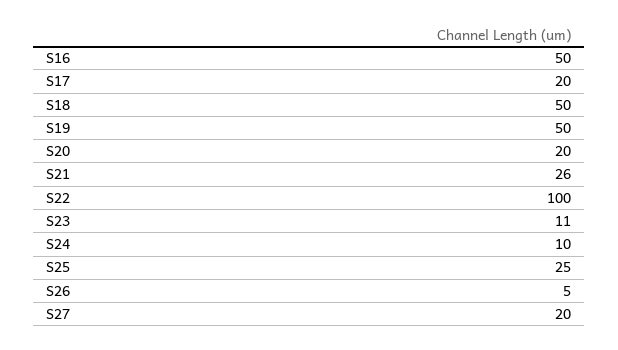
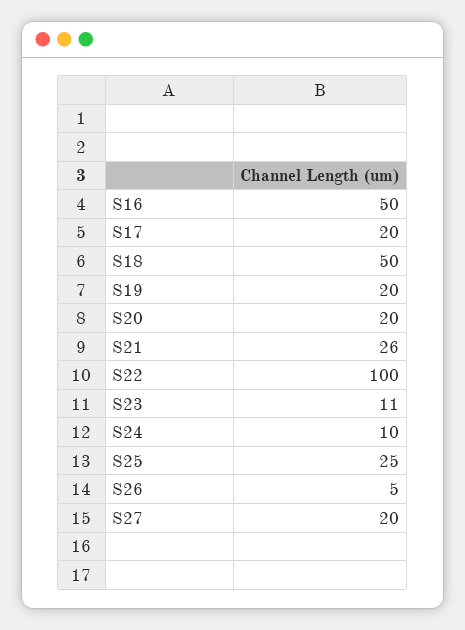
  {
    "S16": 50,
    "S17": 20,
    "S18": 50,
-   "S19": 50,
+   "S19": 20,
    "S20": 20,
    "S21": 26,
    "S22": 100,
    "S23": 11,
    "S24": 10,
    "S25": 25,
    "S26": 5,
    "S27": 20
  }

